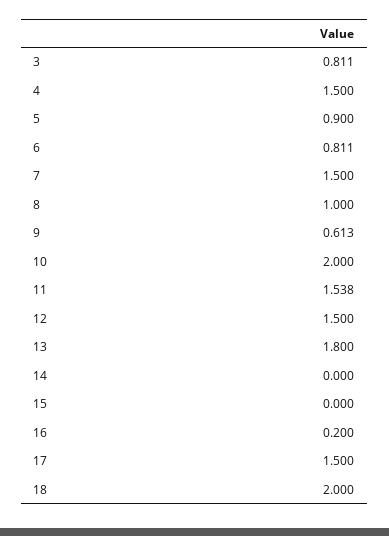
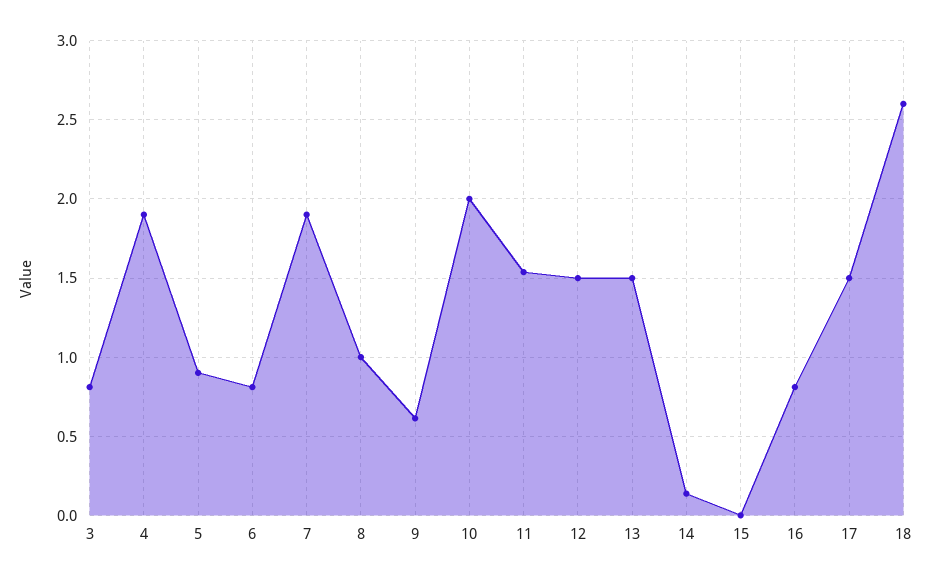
  {
    "3": 0.811,
-   "4": 1.5,
+   "4": 1.9,
    "5": 0.9,
    "6": 0.811,
-   "7": 1.5,
+   "7": 1.9,
    "8": 1,
    "9": 0.613,
    "10": 2,
    "11": 1.538,
    "12": 1.5,
-   "13": 1.8,
+   "13": 1.5,
-   "14": 0,
+   "14": 0.15,
    "15": 0,
-   "16": 0.2,
+   "16": 0.8,
    "17": 1.5,
-   "18": 2
+   "18": 2.6
  }

